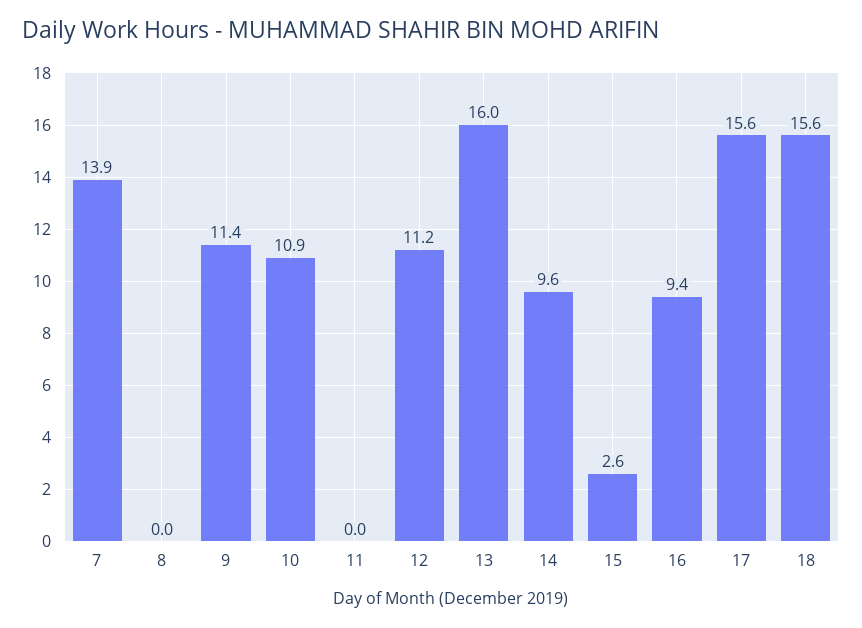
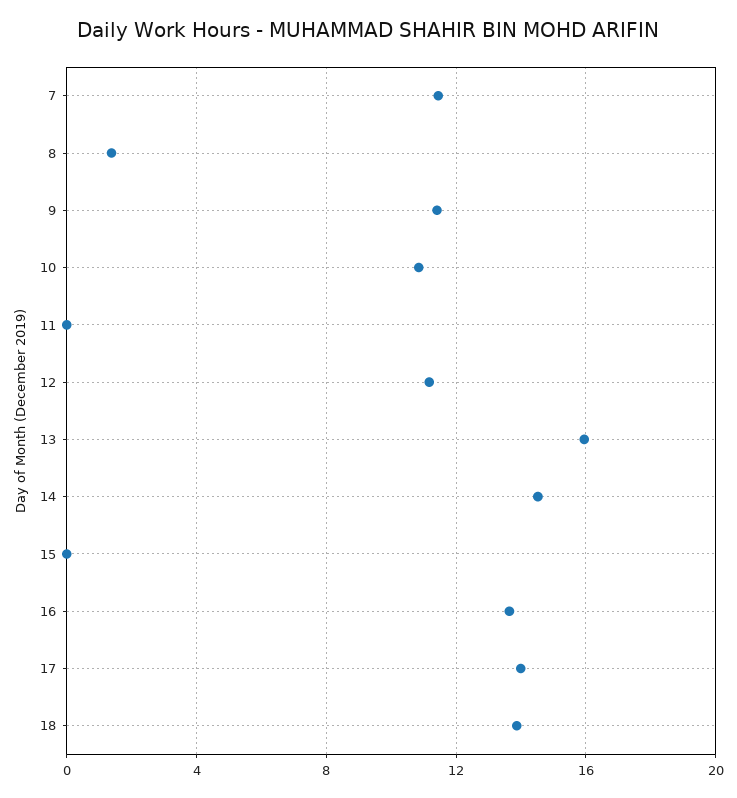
  {
-   "7": 13.9,
+   "7": 11.5,
-   "8": 0,
+   "8": 1.5,
    "9": 11.4,
    "10": 10.9,
    "11": 0,
    "12": 11.2,
    "13": 16,
-   "14": 9.6,
+   "14": 14.5,
-   "15": 2.6,
+   "15": 0,
-   "16": 9.4,
+   "16": 13.5,
-   "17": 15.6,
+   "17": 14,
-   "18": 15.6
+   "18": 14
  }

